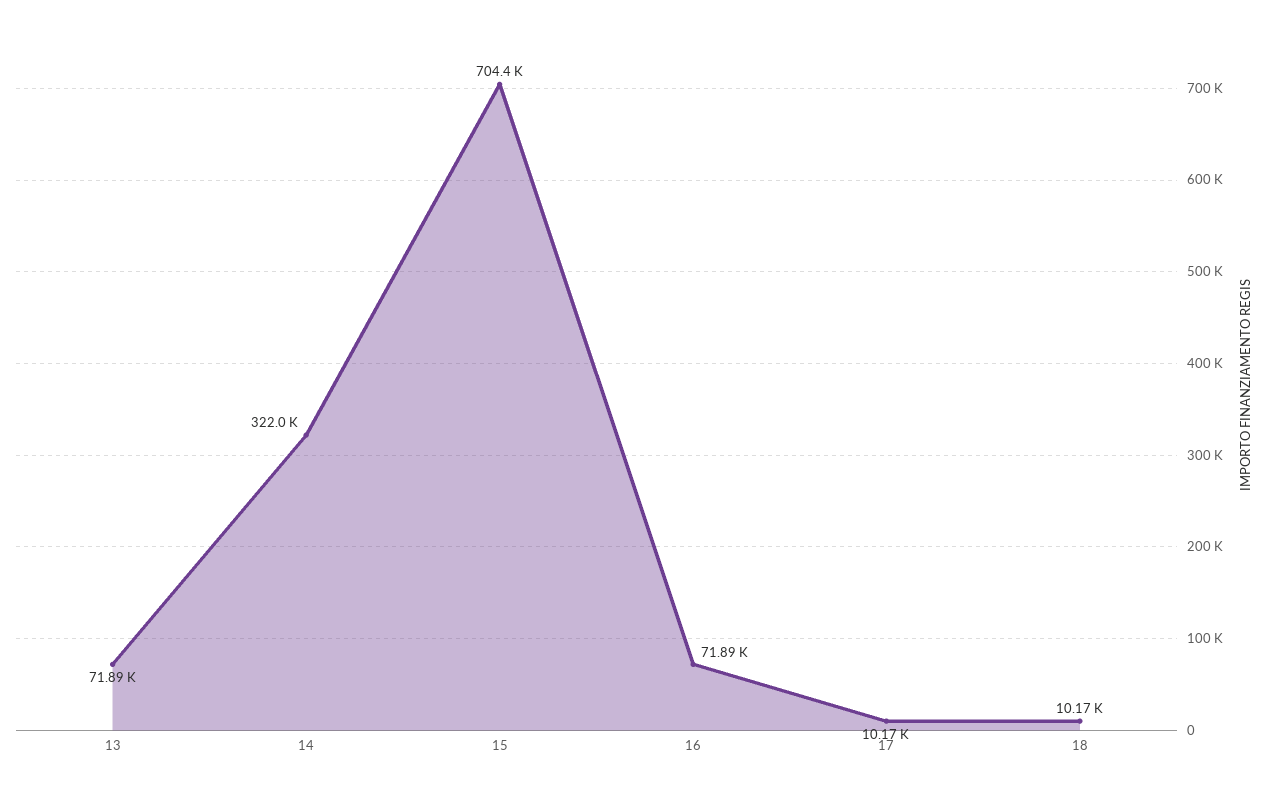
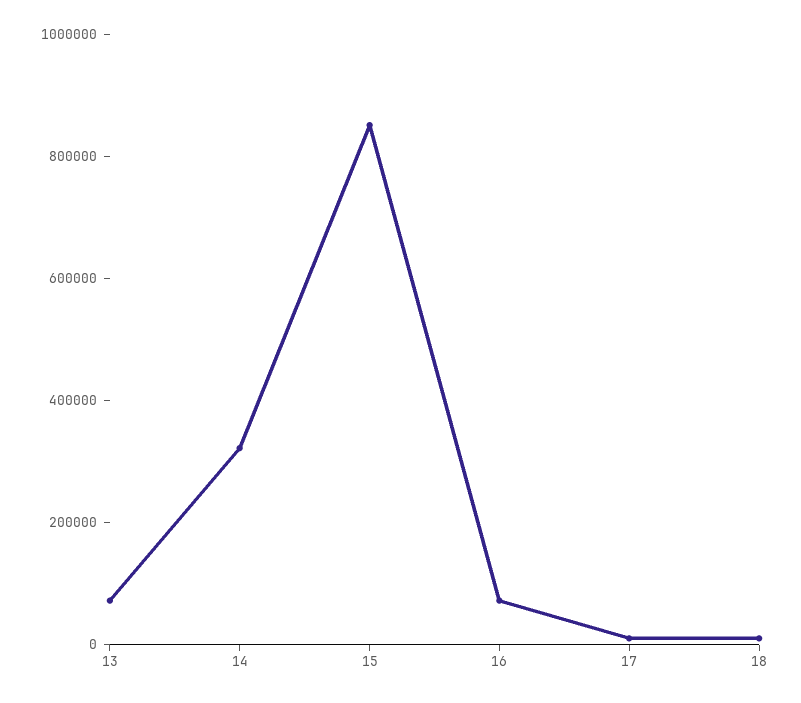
  {
    "13": 71890,
    "14": 322000,
-   "15": 704400,
+   "15": 850000,
    "16": 71890,
    "17": 10170,
    "18": 10170
  }

